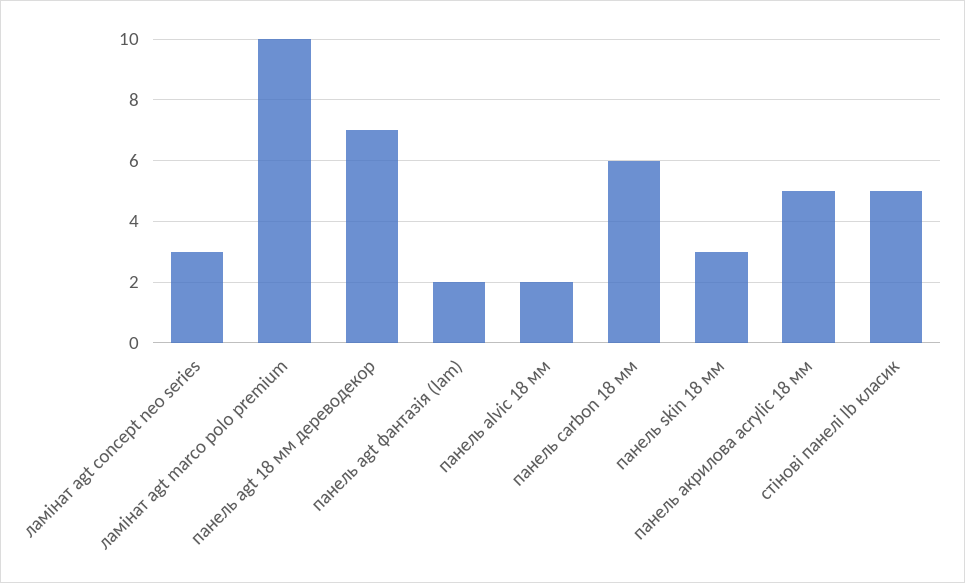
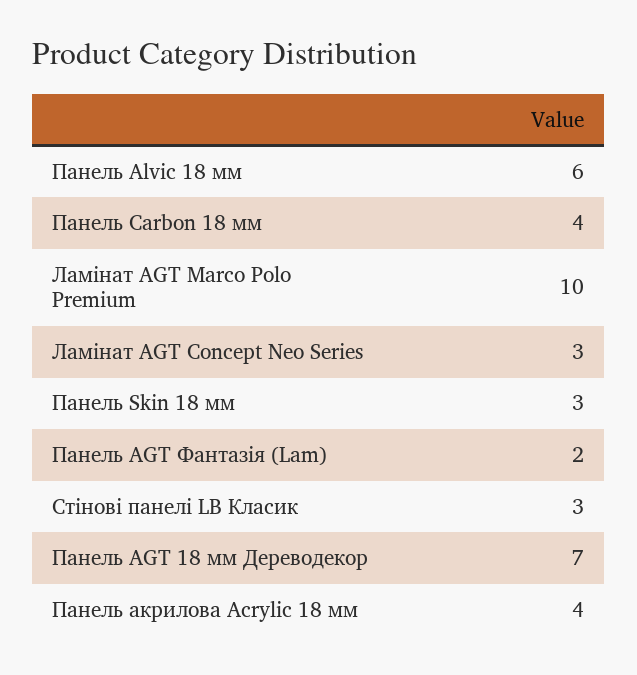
  {
    "ламінат agt concept neo series": 3,
    "ламінат agt marco polo premium": 10,
    "панель agt 18 мм дереводекор": 7,
    "панель agt фантазія (lam)": 2,
-   "панель alvic 18 мм": 2,
+   "панель alvic 18 мм": 6,
-   "панель carbon 18 мм": 6,
+   "панель carbon 18 мм": 4,
    "панель skin 18 мм": 3,
-   "панель акрилова acrylic 18 мм": 5,
+   "панель акрилова acrylic 18 мм": 4,
-   "стінові панелі lb класик": 5
+   "стінові панелі lb класик": 3
  }

